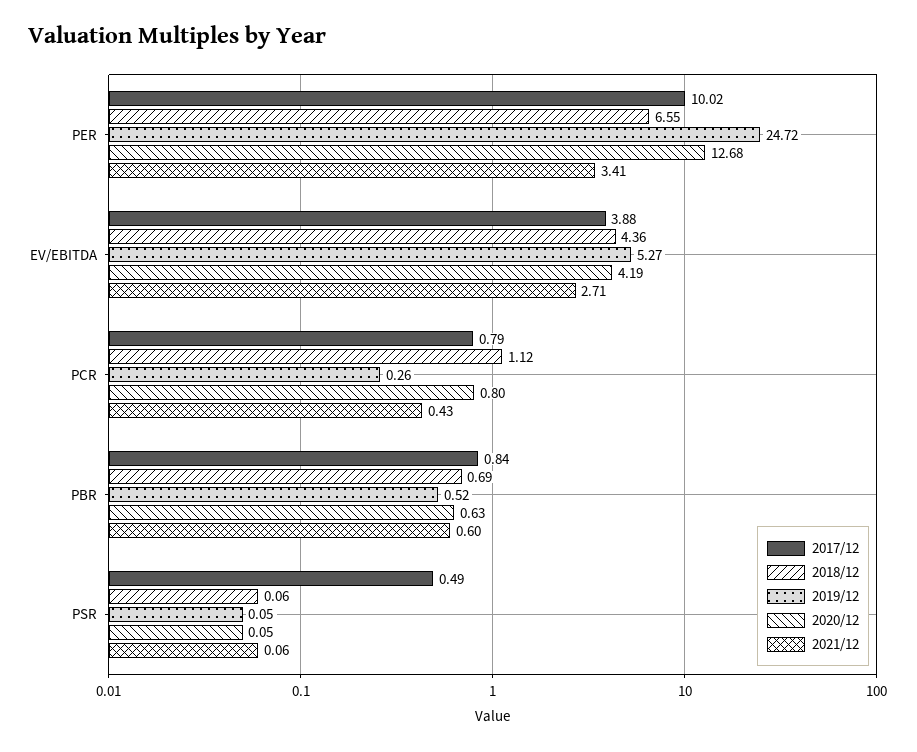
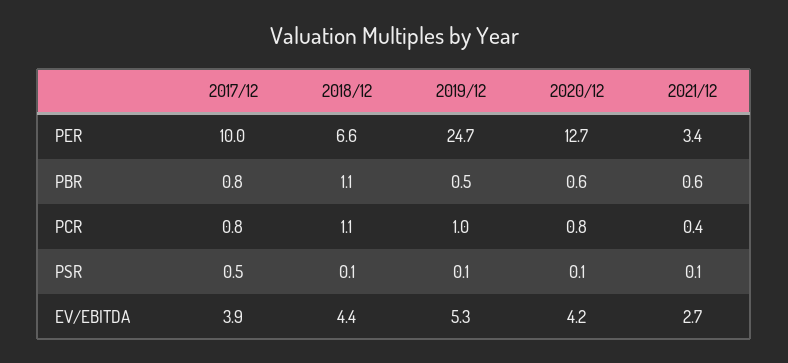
  {
    "2017/12": {
      "PER": 10.02,
      "EV/EBITDA": 3.88,
      "PCR": 0.79,
      "PBR": 0.84,
      "PSR": 0.49
    },
    "2018/12": {
      "PER": 6.55,
      "EV/EBITDA": 4.36,
      "PCR": 1.12,
-     "PBR": 0.69,
+     "PBR": 1.1,
      "PSR": 0.06
    },
    "2019/12": {
      "PER": 24.72,
      "EV/EBITDA": 5.27,
-     "PCR": 0.26,
+     "PCR": 1,
      "PBR": 0.52,
      "PSR": 0.05
    },
    "2020/12": {
      "PER": 12.68,
      "EV/EBITDA": 4.19,
      "PCR": 0.8,
      "PBR": 0.63,
      "PSR": 0.05
    },
    "2021/12": {
      "PER": 3.41,
      "EV/EBITDA": 2.71,
      "PCR": 0.43,
      "PBR": 0.6,
      "PSR": 0.06
    }
  }

